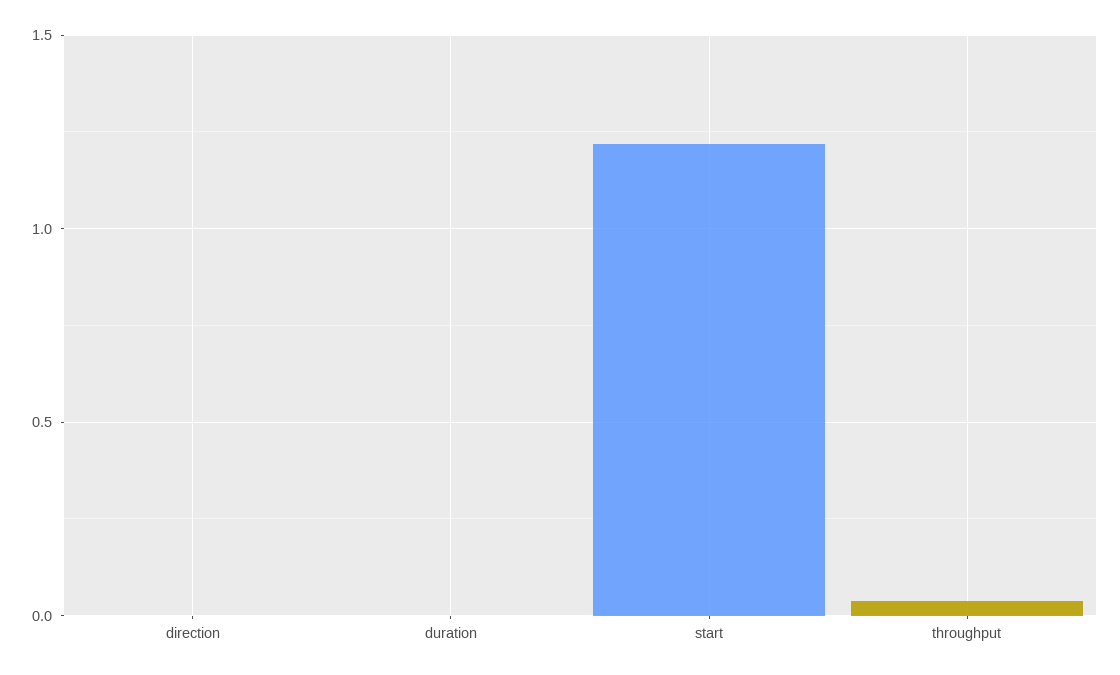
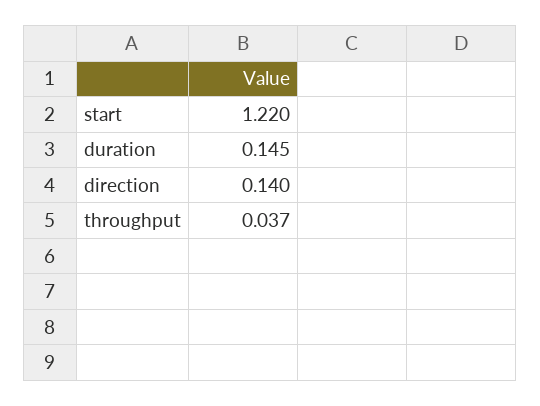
  {
-   "direction": 0,
+   "direction": 0.14,
-   "duration": 0,
+   "duration": 0.145,
    "start": 1.22,
    "throughput": 0.037
  }

